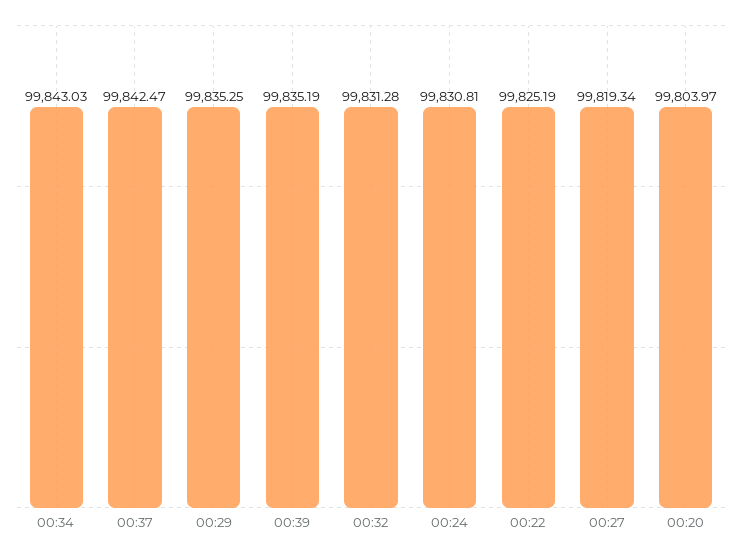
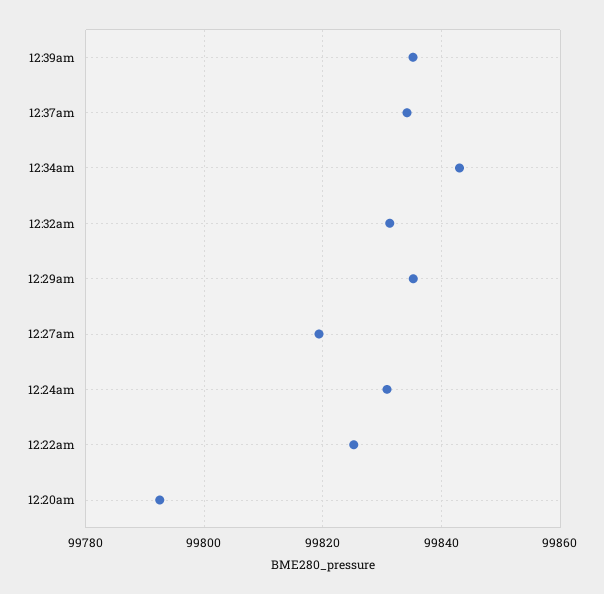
  {
    "00:34": 99843.03,
-   "00:37": 99842.47,
+   "00:37": 99834,
    "00:29": 99835.25,
    "00:39": 99835.19,
    "00:32": 99831.28,
    "00:24": 99830.81,
    "00:22": 99825.19,
    "00:27": 99819.34,
-   "00:20": 99803.97
+   "00:20": 99792
  }

